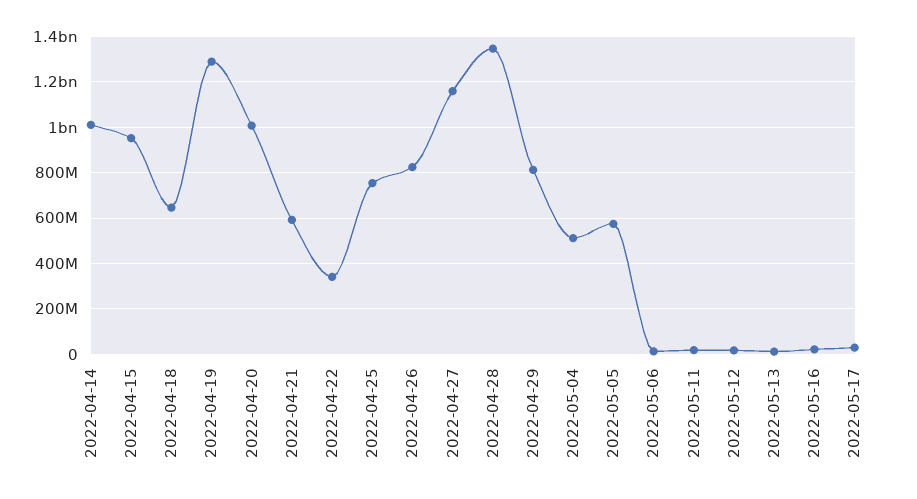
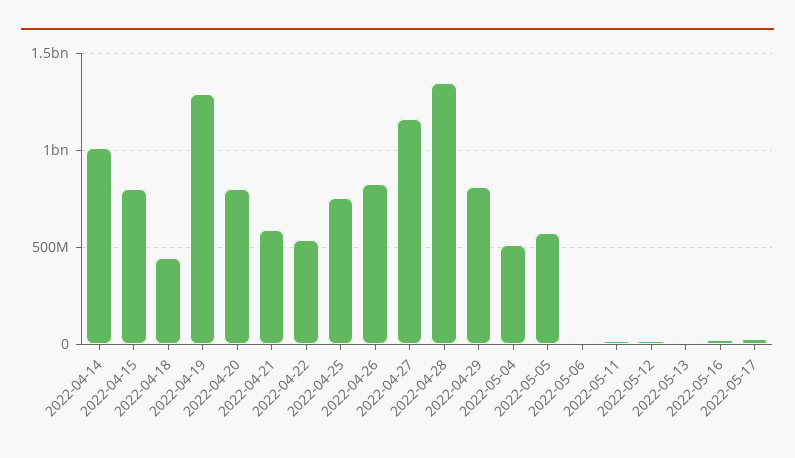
  {
    "2022-04-14": 1000000000,
-   "2022-04-15": 950000000,
+   "2022-04-15": 800000000,
-   "2022-04-18": 650000000,
+   "2022-04-18": 450000000,
    "2022-04-19": 1300000000,
-   "2022-04-20": 1000000000,
+   "2022-04-20": 800000000,
    "2022-04-21": 600000000,
-   "2022-04-22": 350000000,
+   "2022-04-22": 550000000,
    "2022-04-25": 750000000,
    "2022-04-26": 800000000,
    "2022-04-27": 1150000000,
    "2022-04-28": 1350000000,
    "2022-04-29": 800000000,
    "2022-05-04": 500000000,
    "2022-05-05": 550000000,
    "2022-05-06": 0,
    "2022-05-11": 0,
    "2022-05-12": 0,
    "2022-05-13": 0,
    "2022-05-16": 0,
    "2022-05-17": 50000000
  }

